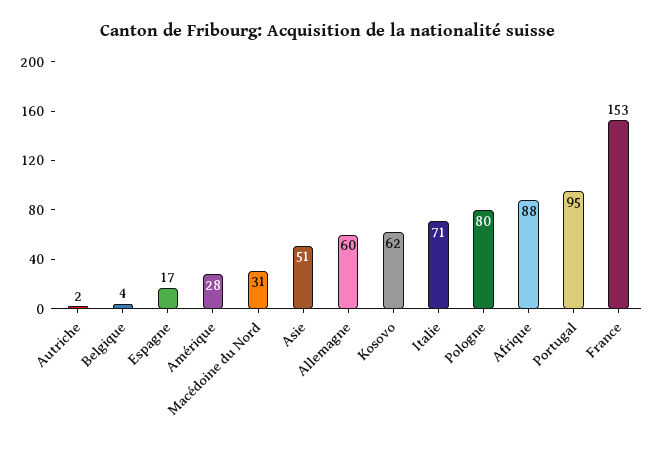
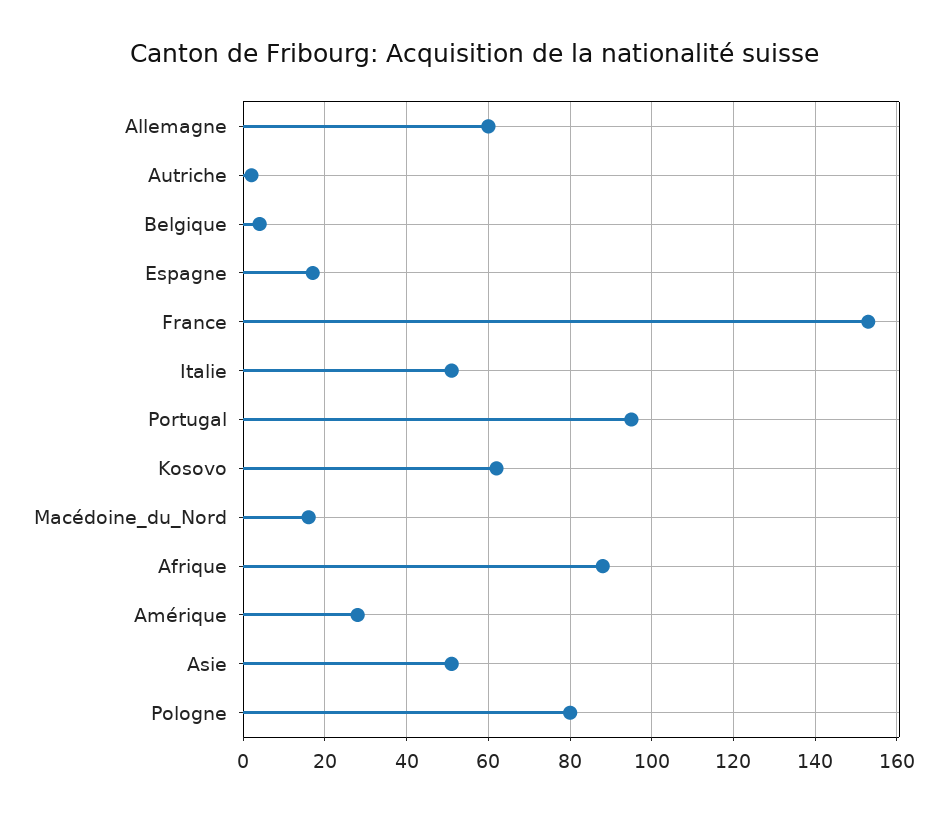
  {
    "Autriche": 2,
    "Belgique": 4,
    "Espagne": 17,
    "Amérique": 28,
-   "Macédoine du Nord": 31,
+   "Macédoine du Nord": 15,
    "Asie": 51,
    "Allemagne": 60,
    "Kosovo": 62,
-   "Italie": 71,
+   "Italie": 50,
    "Pologne": 80,
    "Afrique": 88,
    "Portugal": 95,
    "France": 153
  }

